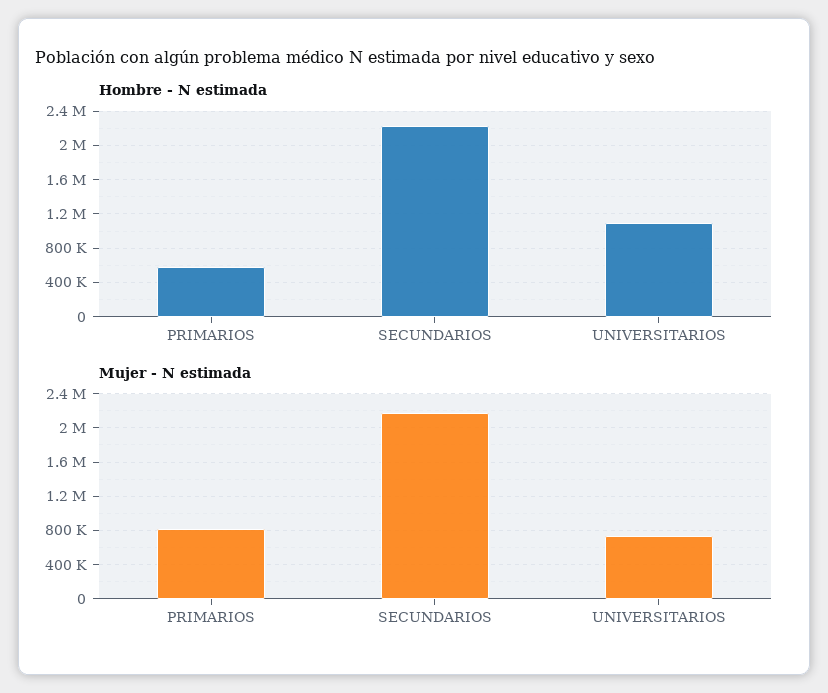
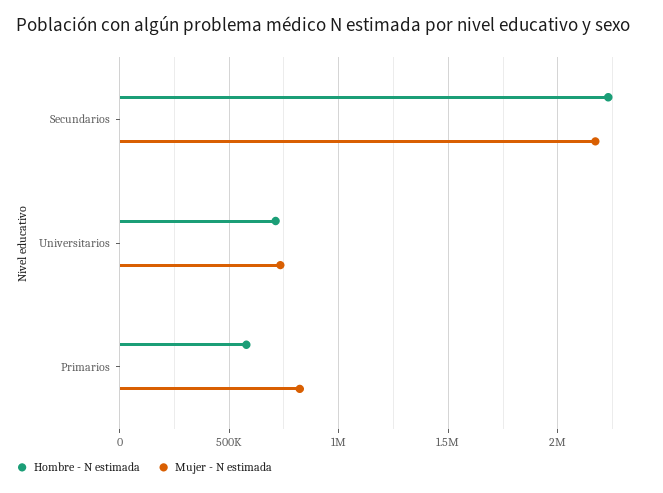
  {
    "Hombre - N estimada": {
      "PRIMARIOS": 600000,
      "SECUNDARIOS": 2250000,
-     "UNIVERSITARIOS": 1100000
+     "UNIVERSITARIOS": 700000
    },
    "Mujer - N estimada": {
      "PRIMARIOS": 800000,
      "SECUNDARIOS": 2150000,
      "UNIVERSITARIOS": 750000
    }
  }

